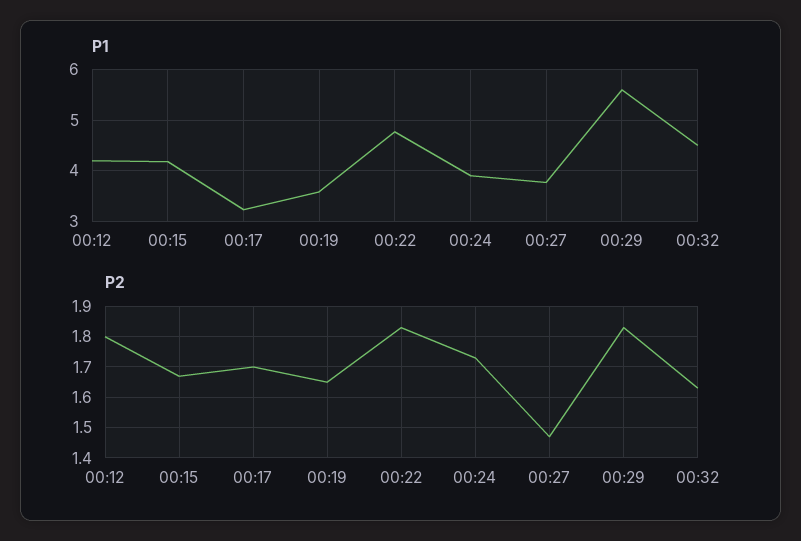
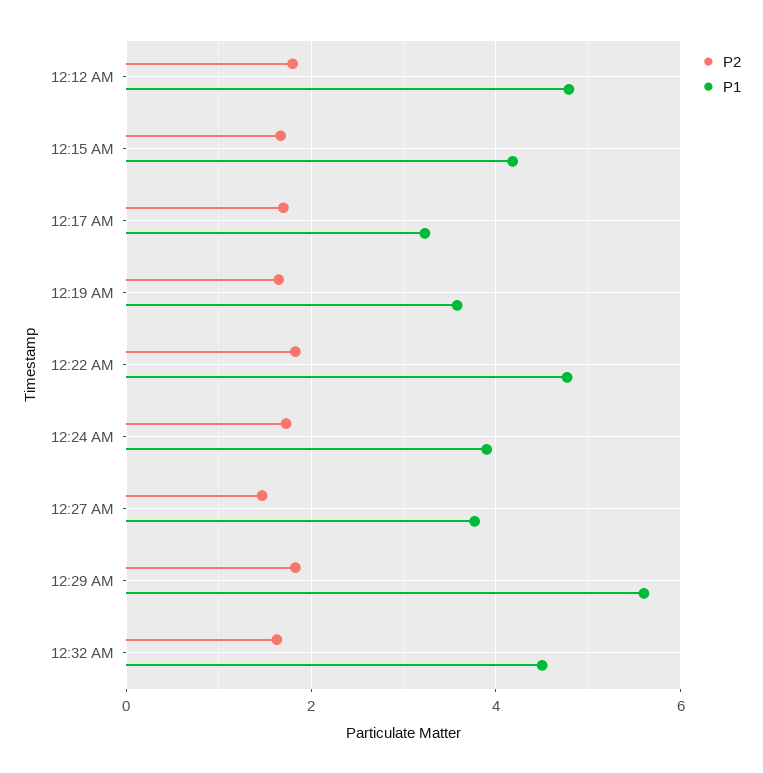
  {
    "P1": {
-     "00:12": 4.2,
+     "00:12": 4.8,
      "00:15": 4.2,
      "00:17": 3.2,
      "00:19": 3.6,
      "00:22": 4.8,
      "00:24": 4,
      "00:27": 3.8,
      "00:29": 5.6,
      "00:32": 4.6
    },
    "P2": {
      "00:12": 1.8,
      "00:15": 1.65,
      "00:17": 1.7,
      "00:19": 1.65,
      "00:22": 1.85,
      "00:24": 1.75,
      "00:27": 1.45,
      "00:29": 1.85,
      "00:32": 1.65
    }
  }

